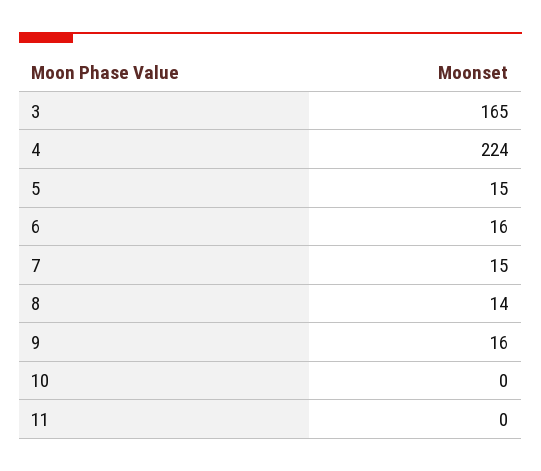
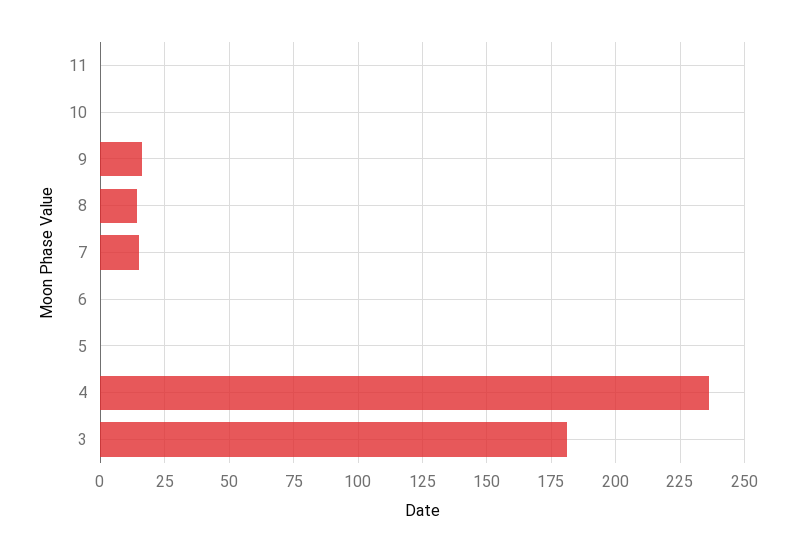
  {
-   "3": 165,
+   "3": 180,
-   "4": 224,
+   "4": 235,
-   "5": 15,
+   "5": 0,
-   "6": 16,
+   "6": 0,
    "7": 15,
    "8": 14,
    "9": 16,
    "10": 0,
    "11": 0
  }

